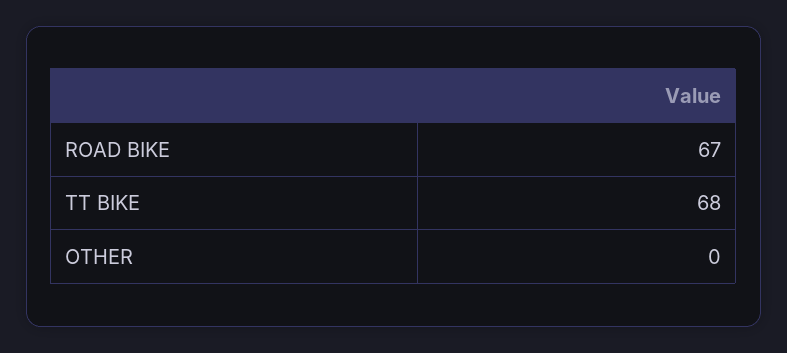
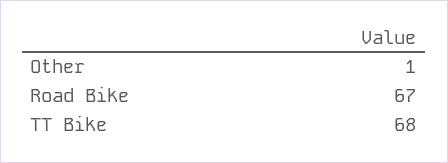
  {
    "ROAD BIKE": 67,
    "TT BIKE": 68,
-   "OTHER": 0
+   "OTHER": 1
  }

